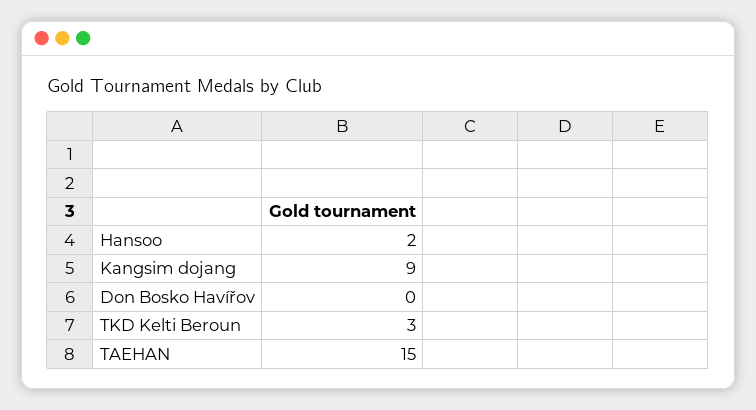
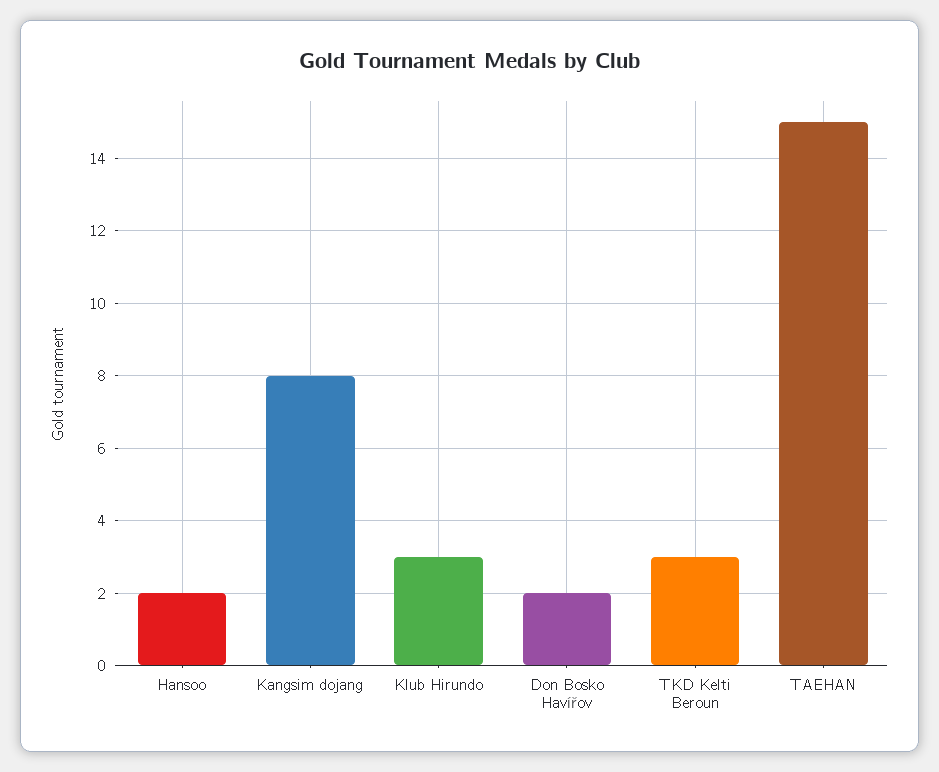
  {
    "Hansoo": 2,
-   "Kangsim dojang": 9,
+   "Kangsim dojang": 8,
-   "Don Bosko Havířov": 0,
+   "Don Bosko Havířov": 2,
    "TKD Kelti Beroun": 3,
-   "TAEHAN": 15
+   "TAEHAN": 15,
+   "Klub Hirundo": 3
  }

